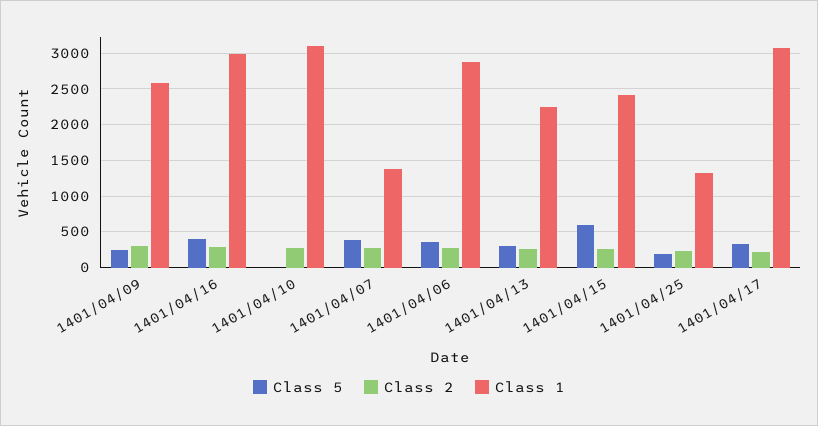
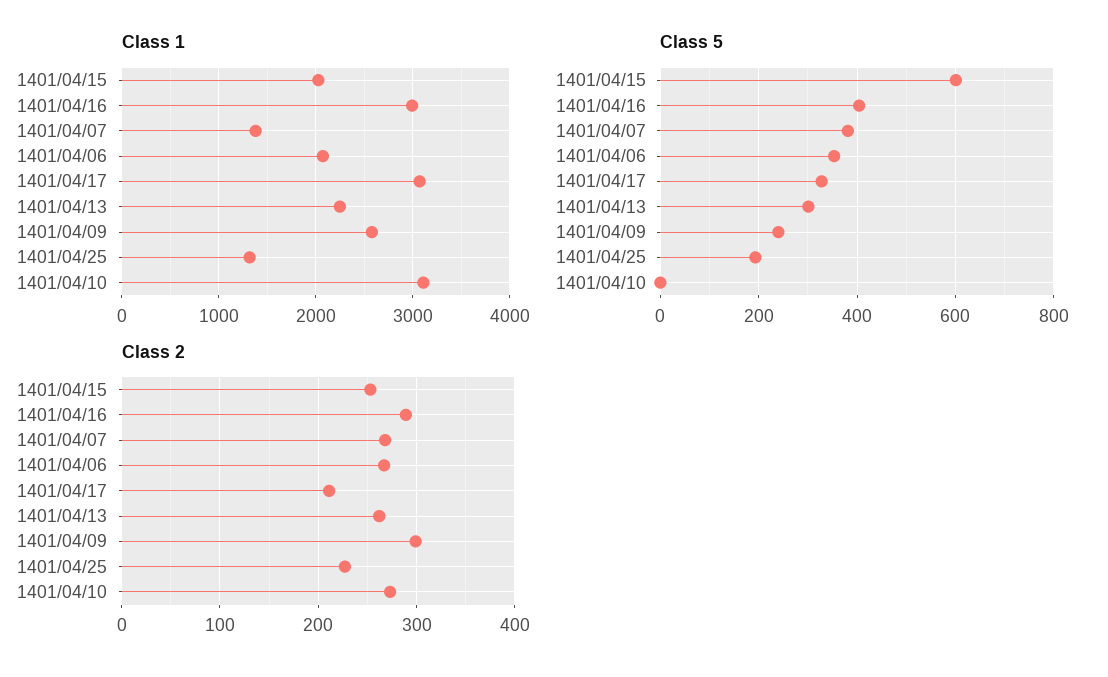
  {
    "Class 5": {
      "1401/04/09": 240,
      "1401/04/16": 400,
      "1401/04/10": 0,
      "1401/04/07": 380,
      "1401/04/06": 360,
      "1401/04/13": 300,
      "1401/04/15": 600,
      "1401/04/25": 200,
      "1401/04/17": 320
    },
    "Class 2": {
      "1401/04/09": 300,
      "1401/04/16": 290,
      "1401/04/10": 270,
      "1401/04/07": 270,
      "1401/04/06": 270,
      "1401/04/13": 260,
      "1401/04/15": 250,
      "1401/04/25": 230,
      "1401/04/17": 210
    },
    "Class 1": {
      "1401/04/09": 2600,
      "1401/04/16": 3000,
      "1401/04/10": 3100,
      "1401/04/07": 1400,
-     "1401/04/06": 2900,
+     "1401/04/06": 2100,
      "1401/04/13": 2200,
-     "1401/04/15": 2400,
+     "1401/04/15": 2000,
      "1401/04/25": 1300,
      "1401/04/17": 3100
    }
  }

